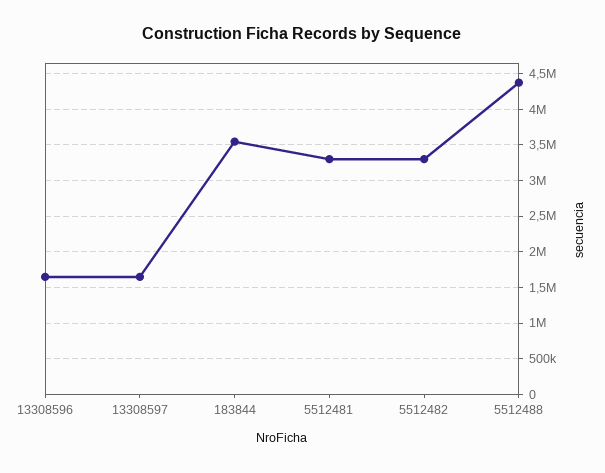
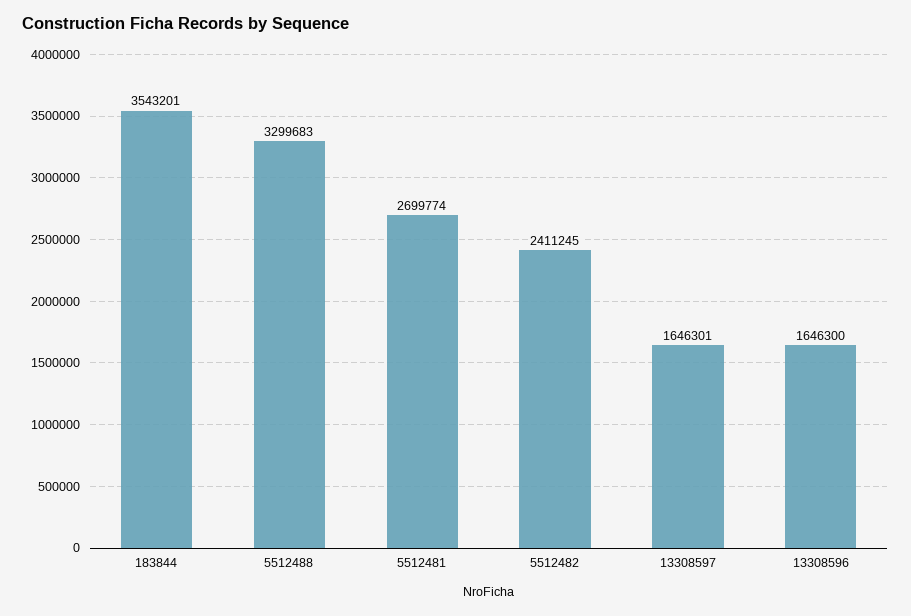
  {
    "13308596": 1646300,
    "13308597": 1646301,
    "183844": 3543201,
-   "5512481": 3300000,
+   "5512481": 2699774,
-   "5512482": 3300000,
+   "5512482": 2411245,
-   "5512488": 4400000
+   "5512488": 3299683
  }

